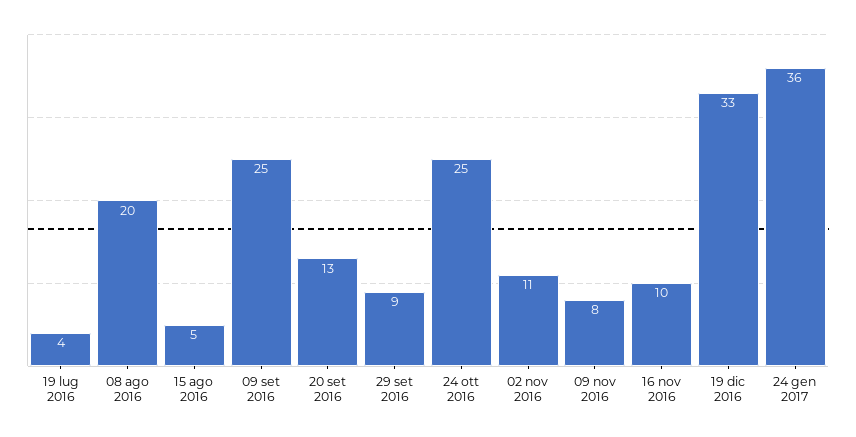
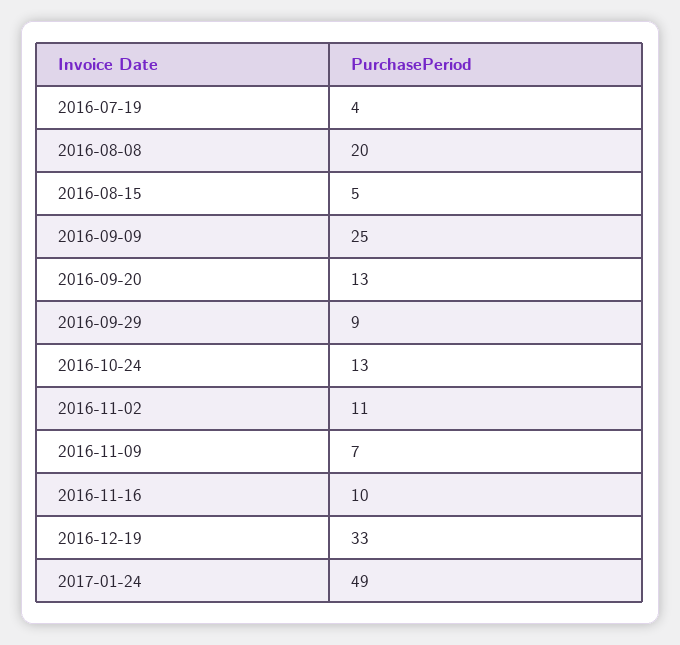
  {
    "19 lug 2016": 4,
    "08 ago 2016": 20,
    "15 ago 2016": 5,
    "09 set 2016": 25,
    "20 set 2016": 13,
    "29 set 2016": 9,
-   "24 ott 2016": 25,
+   "24 ott 2016": 13,
    "02 nov 2016": 11,
-   "09 nov 2016": 8,
+   "09 nov 2016": 7,
    "16 nov 2016": 10,
    "19 dic 2016": 33,
-   "24 gen 2017": 36
+   "24 gen 2017": 49
  }

